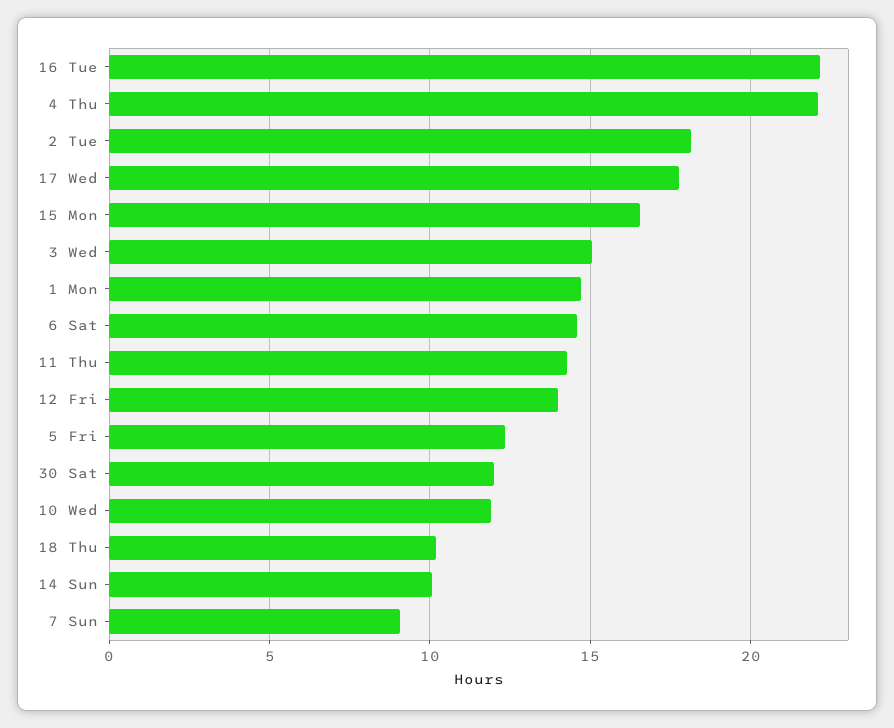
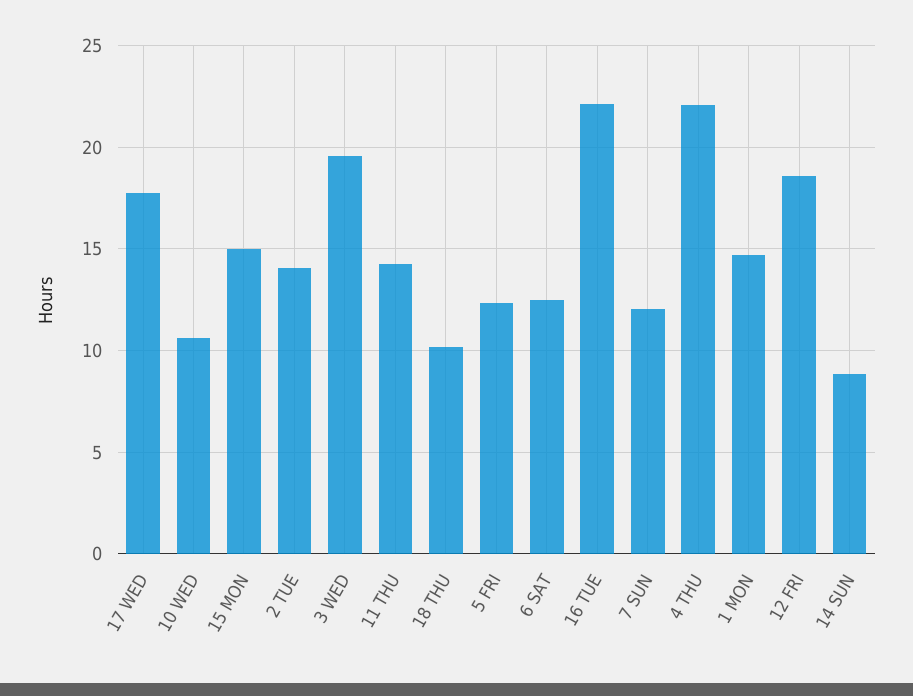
  {
    "16 Tue": 22,
    "4 Thu": 22,
-   "2 Tue": 18,
+   "2 Tue": 14,
    "17 Wed": 18,
-   "15 Mon": 16.5,
+   "15 Mon": 15,
-   "3 Wed": 15,
+   "3 Wed": 19.5,
    "1 Mon": 14.5,
-   "6 Sat": 14.5,
+   "6 Sat": 12.5,
    "11 Thu": 14.5,
-   "12 Fri": 14,
+   "12 Fri": 18.5,
    "5 Fri": 12.5,
-   "30 Sat": 12,
-   "10 Wed": 12,
+   "10 Wed": 10.5,
    "18 Thu": 10,
-   "14 Sun": 10,
+   "14 Sun": 9,
-   "7 Sun": 9
+   "7 Sun": 12
  }

